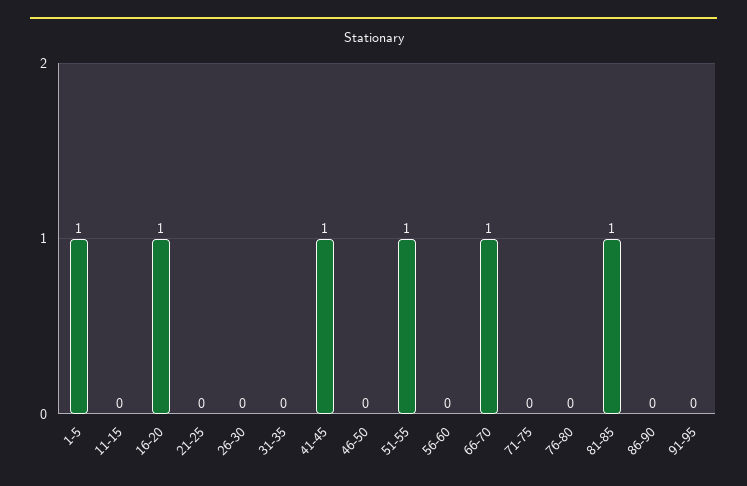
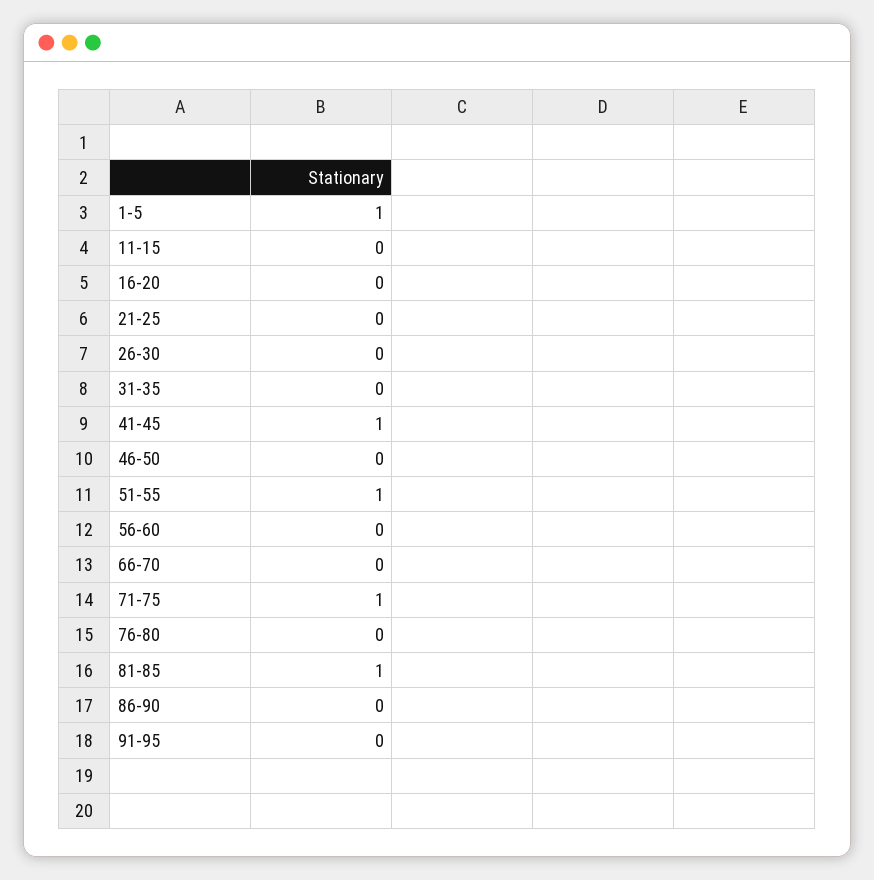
  {
    "1-5": 1,
    "11-15": 0,
-   "16-20": 1,
+   "16-20": 0,
    "21-25": 0,
    "26-30": 0,
    "31-35": 0,
    "41-45": 1,
    "46-50": 0,
    "51-55": 1,
    "56-60": 0,
-   "66-70": 1,
+   "66-70": 0,
-   "71-75": 0,
+   "71-75": 1,
    "76-80": 0,
    "81-85": 1,
    "86-90": 0,
    "91-95": 0
  }

